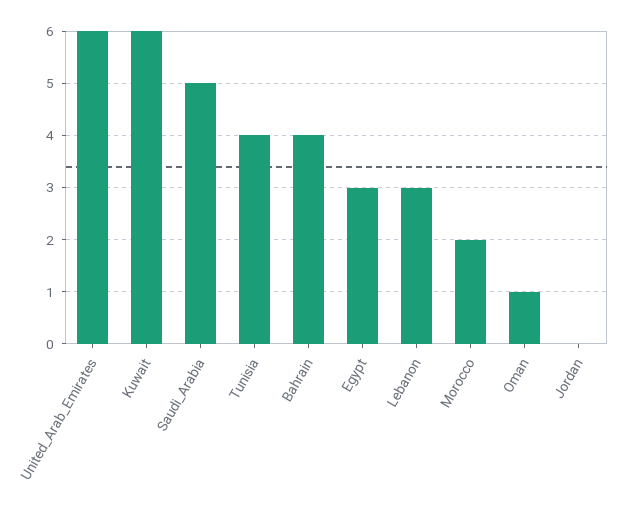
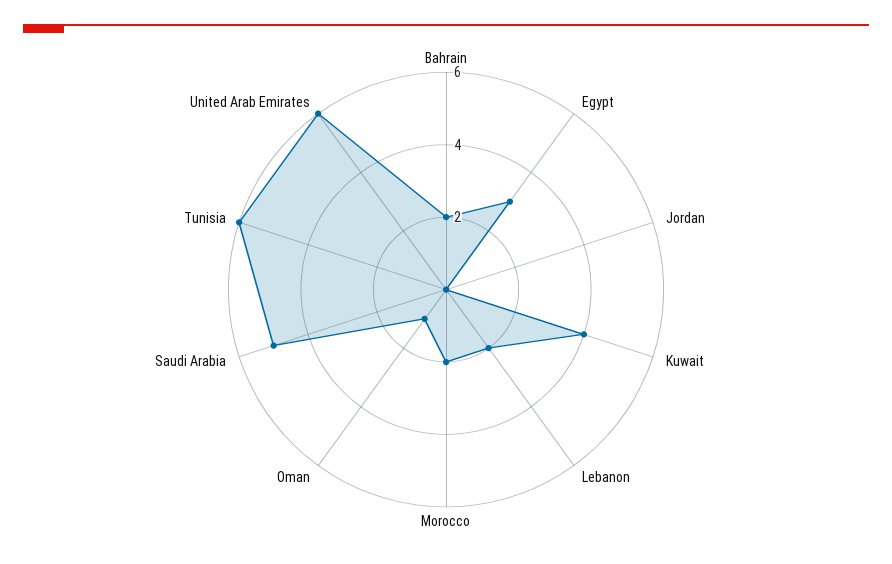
  {
    "United_Arab_Emirates": 6,
-   "Kuwait": 6,
+   "Kuwait": 4,
    "Saudi_Arabia": 5,
-   "Tunisia": 4,
+   "Tunisia": 6,
-   "Bahrain": 4,
+   "Bahrain": 2,
    "Egypt": 3,
-   "Lebanon": 3,
+   "Lebanon": 2,
    "Morocco": 2,
    "Oman": 1,
    "Jordan": 0
  }

